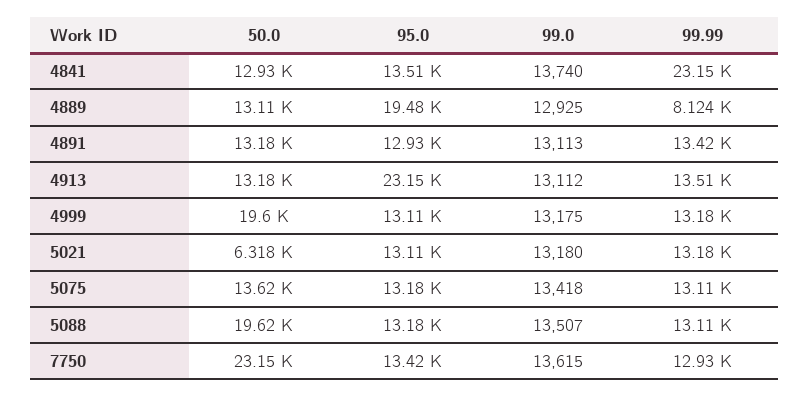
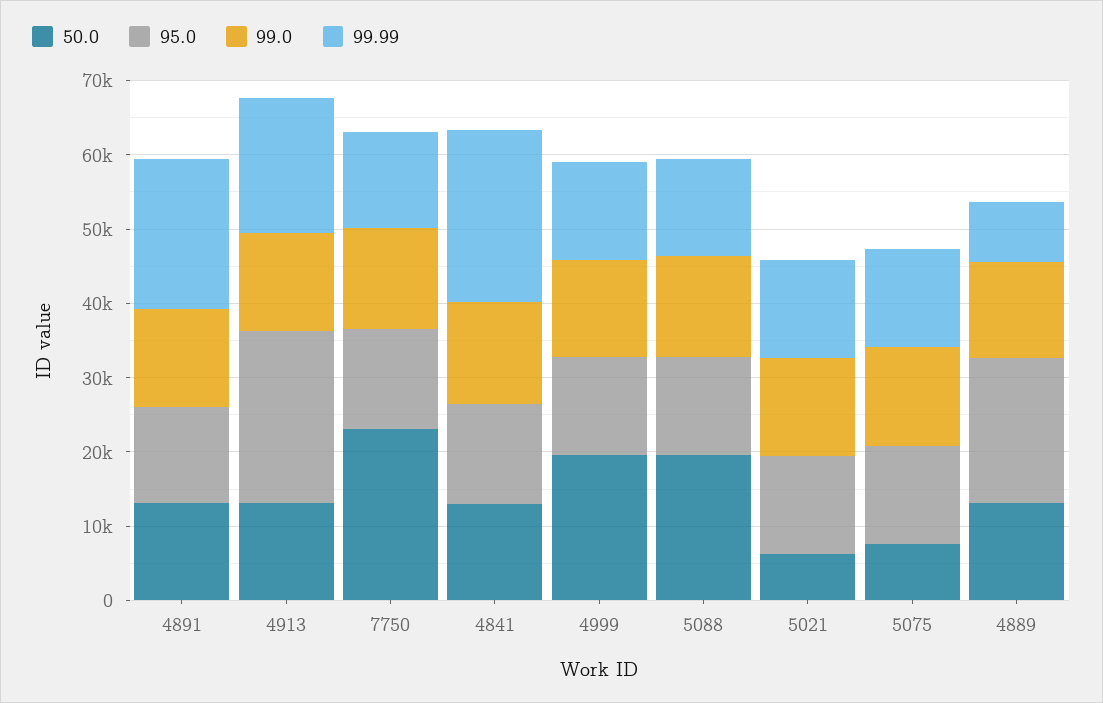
  {
    "50.0": {
      "4841": 12930,
      "4889": 13110,
      "4891": 13180,
      "4913": 13180,
      "4999": 19600,
      "5021": 6318,
-     "5075": 13620,
+     "5075": 8000,
      "5088": 19620,
      "7750": 23150
    },
    "95.0": {
      "4841": 13510,
      "4889": 19480,
      "4891": 12930,
      "4913": 23150,
      "4999": 13110,
      "5021": 13110,
      "5075": 13180,
      "5088": 13180,
      "7750": 13420
    },
    "99.0": {
      "4841": 13740,
      "4889": 12925,
      "4891": 13113,
      "4913": 13112,
      "4999": 13175,
      "5021": 13180,
      "5075": 13418,
      "5088": 13507,
      "7750": 13615
    },
    "99.99": {
      "4841": 23150,
      "4889": 8124,
-     "4891": 13420,
+     "4891": 20000,
-     "4913": 13510,
+     "4913": 18000,
      "4999": 13180,
      "5021": 13180,
      "5075": 13110,
      "5088": 13110,
      "7750": 12930
    }
  }

